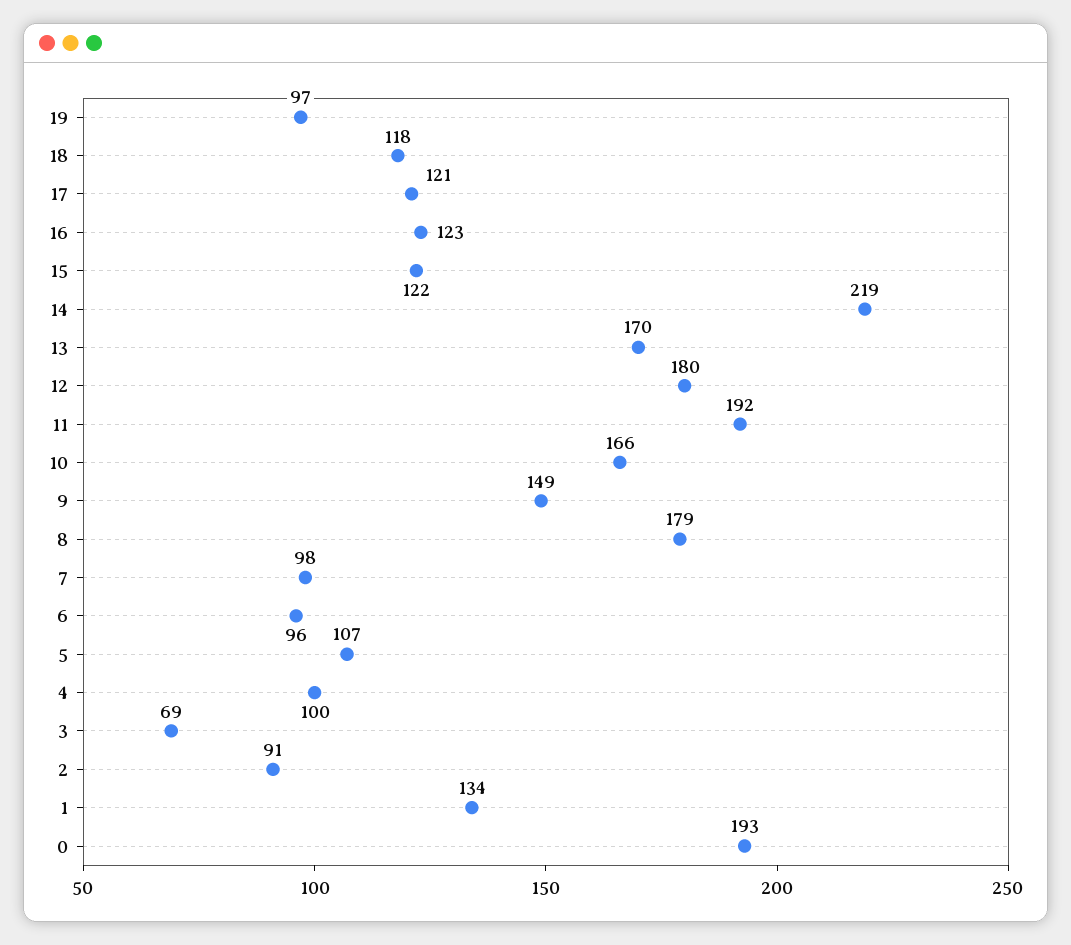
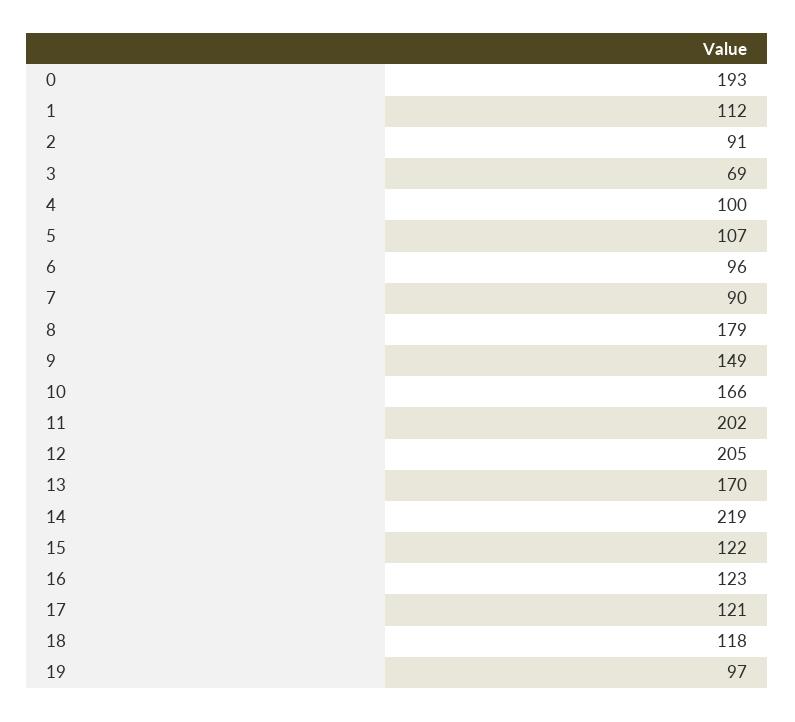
  {
    "19": 97,
    "18": 118,
    "17": 121,
    "16": 123,
    "15": 122,
    "14": 219,
    "13": 170,
-   "12": 180,
+   "12": 205,
-   "11": 192,
+   "11": 202,
    "10": 166,
    "9": 149,
    "8": 179,
-   "7": 98,
+   "7": 90,
    "6": 96,
    "5": 107,
    "4": 100,
    "3": 69,
    "2": 91,
-   "1": 134,
+   "1": 112,
    "0": 193
  }

